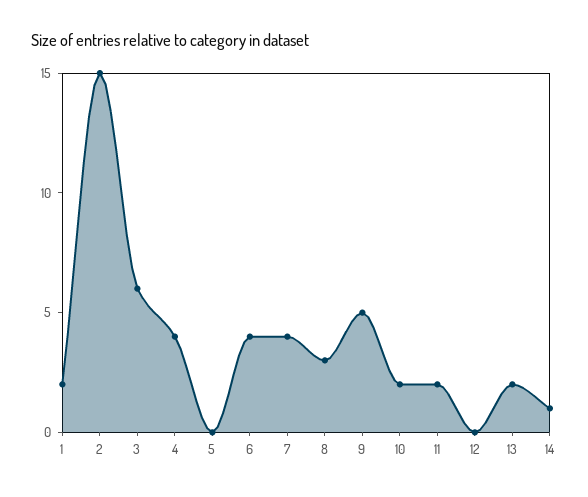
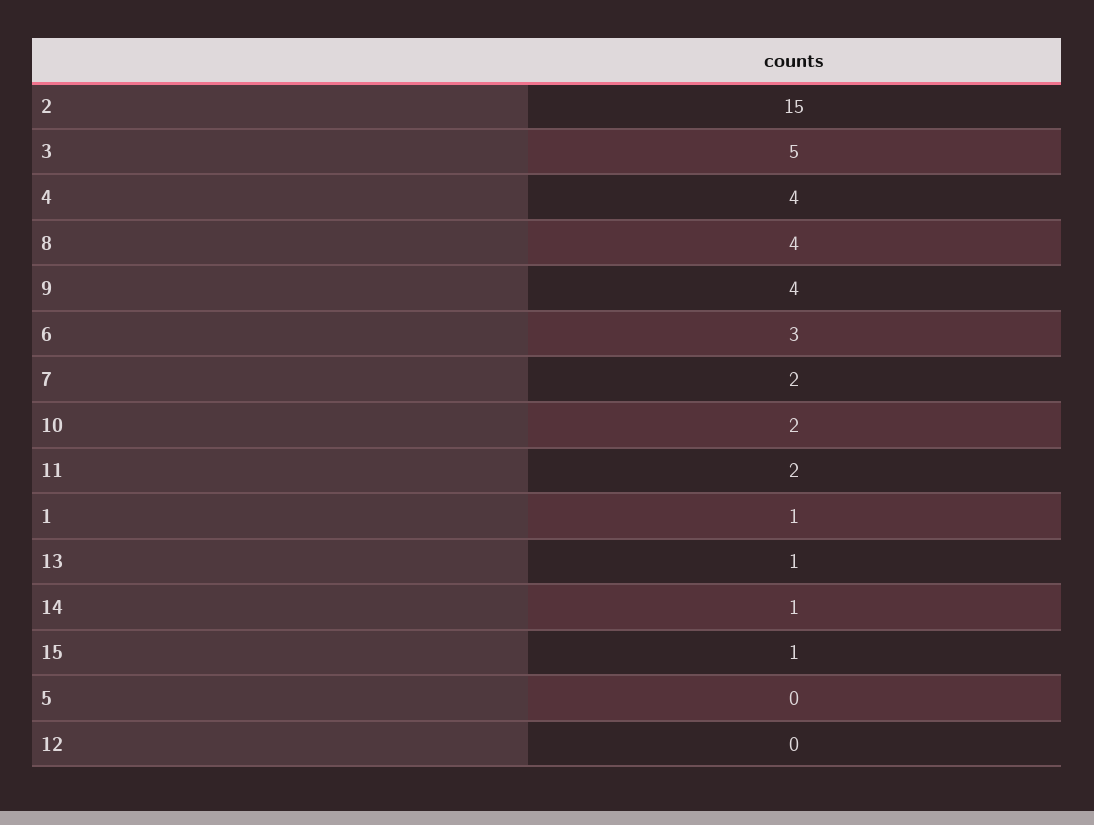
  {
-   "1": 2,
+   "1": 1,
    "2": 15,
-   "3": 6,
+   "3": 5,
    "4": 4,
    "5": 0,
-   "6": 4,
+   "6": 3,
-   "7": 4,
+   "7": 2,
-   "8": 3,
+   "8": 4,
-   "9": 5,
+   "9": 4,
    "10": 2,
    "11": 2,
    "12": 0,
-   "13": 2,
+   "13": 1,
-   "14": 1
+   "14": 1,
+   "15": 1
  }

